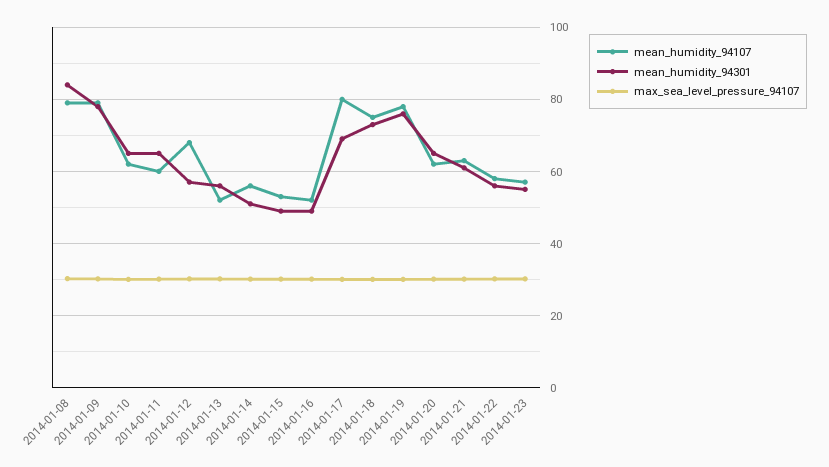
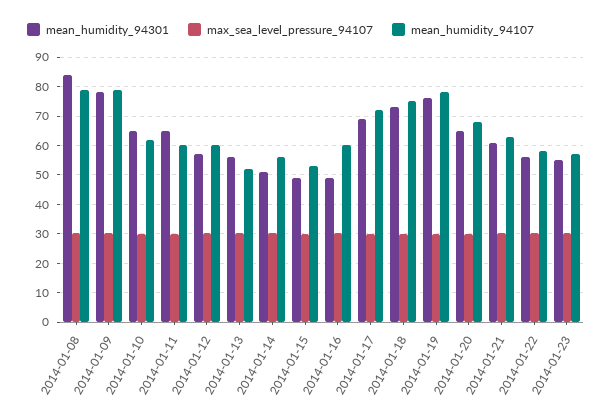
  {
    "mean_humidity_94107": {
      "2014-01-08": 80,
      "2014-01-09": 80,
      "2014-01-10": 62,
      "2014-01-11": 60,
-     "2014-01-12": 68,
+     "2014-01-12": 60,
      "2014-01-13": 52,
      "2014-01-14": 56,
      "2014-01-15": 54,
-     "2014-01-16": 52,
+     "2014-01-16": 60,
-     "2014-01-17": 80,
+     "2014-01-17": 72.5,
      "2014-01-18": 76,
      "2014-01-19": 78,
-     "2014-01-20": 62,
+     "2014-01-20": 67.5,
      "2014-01-21": 64,
      "2014-01-22": 58,
      "2014-01-23": 58
    },
    "mean_humidity_94301": {
      "2014-01-08": 84,
      "2014-01-09": 78,
      "2014-01-10": 66,
      "2014-01-11": 66,
      "2014-01-12": 58,
      "2014-01-13": 56,
      "2014-01-14": 52,
      "2014-01-15": 50,
      "2014-01-16": 50,
      "2014-01-17": 70,
      "2014-01-18": 74,
      "2014-01-19": 76,
      "2014-01-20": 66,
      "2014-01-21": 62,
      "2014-01-22": 56,
      "2014-01-23": 56
    },
    "max_sea_level_pressure_94107": {
      "2014-01-08": 30,
      "2014-01-09": 30,
      "2014-01-10": 30,
      "2014-01-11": 30,
      "2014-01-12": 30,
      "2014-01-13": 30,
      "2014-01-14": 30,
      "2014-01-15": 30,
      "2014-01-16": 30,
      "2014-01-17": 30,
      "2014-01-18": 30,
      "2014-01-19": 30,
      "2014-01-20": 30,
      "2014-01-21": 30,
      "2014-01-22": 30,
      "2014-01-23": 30
    }
  }

